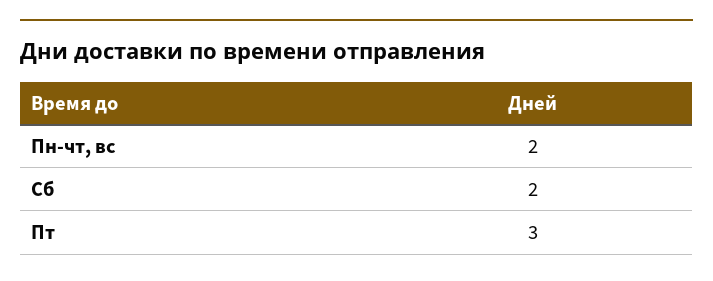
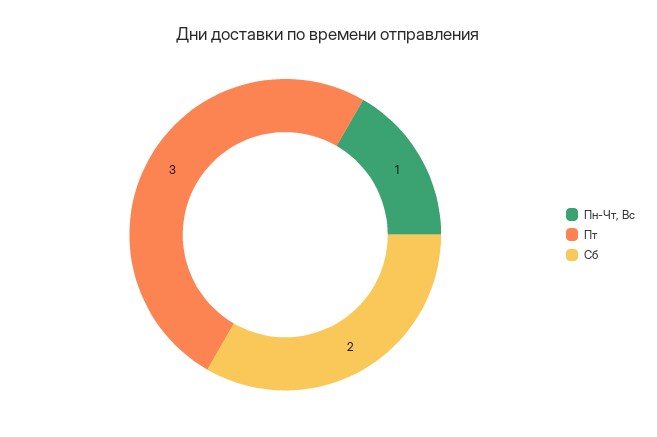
  {
-   "Пн-чт, вс": 2,
+   "Пн-чт, вс": 1,
    "Сб": 2,
    "Пт": 3
  }

